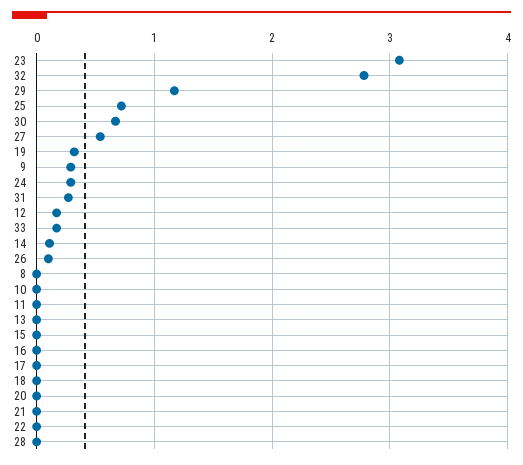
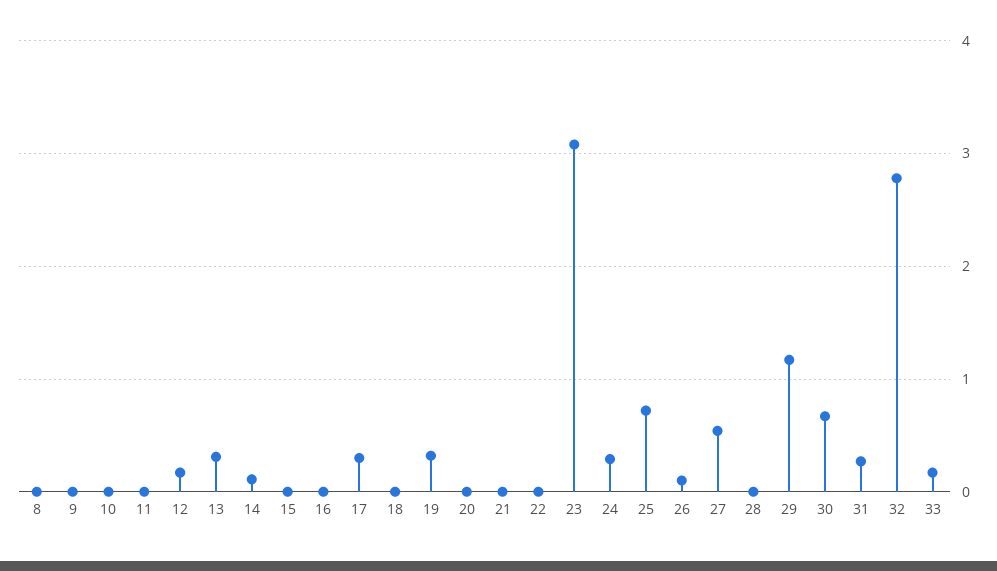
  {
    "23": 3.1,
    "32": 2.8,
    "29": 1.2,
    "25": 0.7,
    "30": 0.7,
    "27": 0.5,
    "19": 0.3,
-   "9": 0.3,
+   "9": 0,
    "24": 0.3,
    "31": 0.3,
    "12": 0.2,
    "33": 0.2,
    "14": 0.1,
    "26": 0.1,
    "8": 0,
    "10": 0,
    "11": 0,
-   "13": 0,
+   "13": 0.3,
    "15": 0,
    "16": 0,
-   "17": 0,
+   "17": 0.3,
    "18": 0,
    "20": 0,
    "21": 0,
    "22": 0,
    "28": 0
  }

